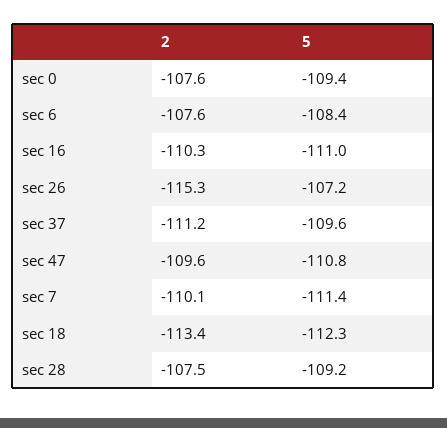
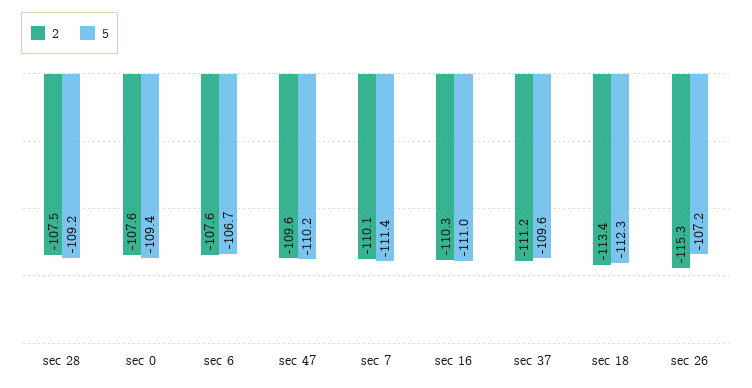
  {
    "2": {
      "sec 0": -107.6,
      "sec 6": -107.6,
      "sec 16": -110.3,
      "sec 26": -115.3,
      "sec 37": -111.2,
      "sec 47": -109.6,
      "sec 7": -110.1,
      "sec 18": -113.4,
      "sec 28": -107.5
    },
    "5": {
      "sec 0": -109.4,
-     "sec 6": -108.4,
+     "sec 6": -106.7,
      "sec 16": -111,
      "sec 26": -107.2,
      "sec 37": -109.6,
-     "sec 47": -110.8,
+     "sec 47": -110.2,
      "sec 7": -111.4,
      "sec 18": -112.3,
      "sec 28": -109.2
    }
  }

